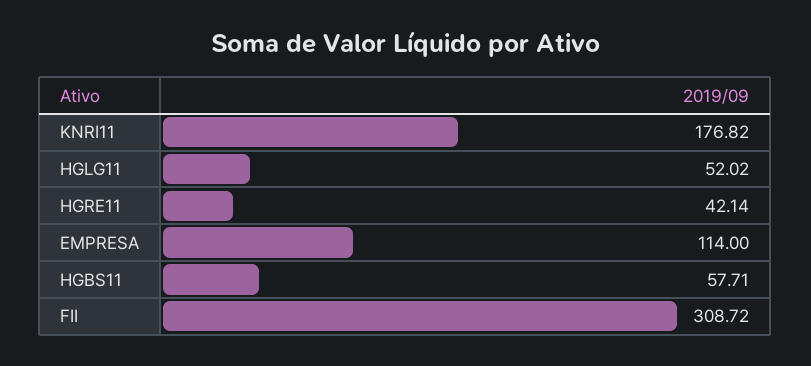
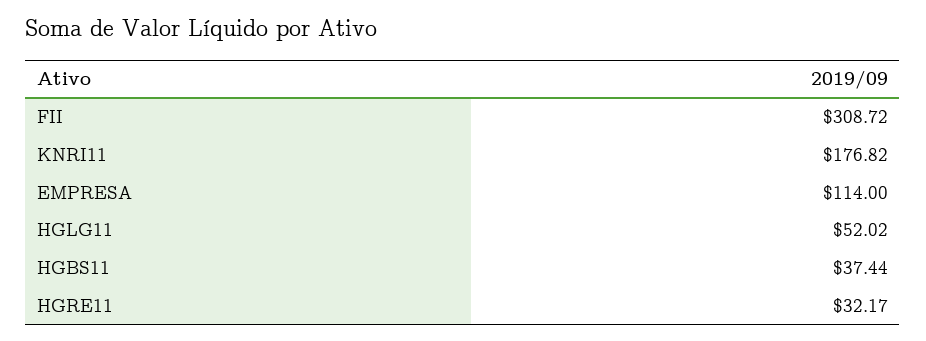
  {
    "KNRI11": 176.82,
    "HGLG11": 52.02,
-   "HGRE11": 42.14,
+   "HGRE11": 32.17,
    "EMPRESA": 114,
-   "HGBS11": 57.71,
+   "HGBS11": 37.44,
    "FII": 308.72
  }

